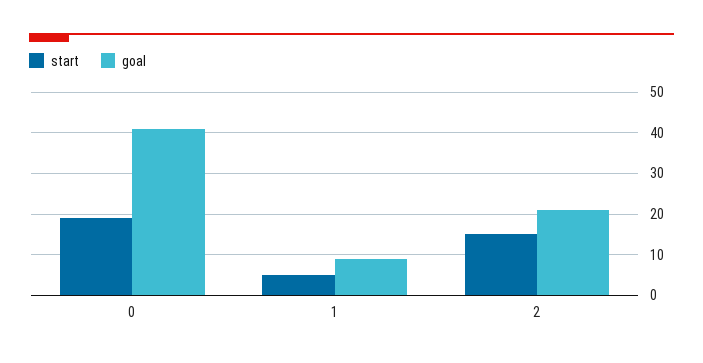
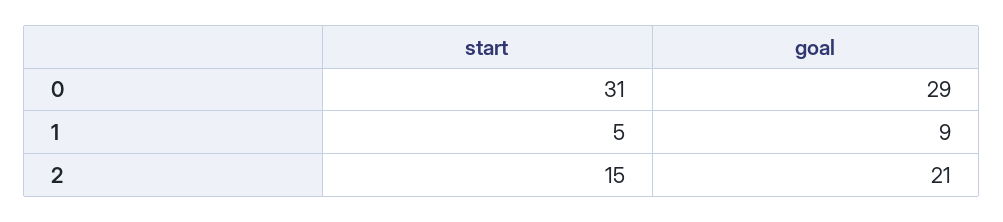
  {
    "start": {
-     "0": 20,
+     "0": 31,
      "1": 5,
      "2": 15
    },
    "goal": {
-     "0": 40,
+     "0": 29,
      "1": 9,
      "2": 21
    }
  }

